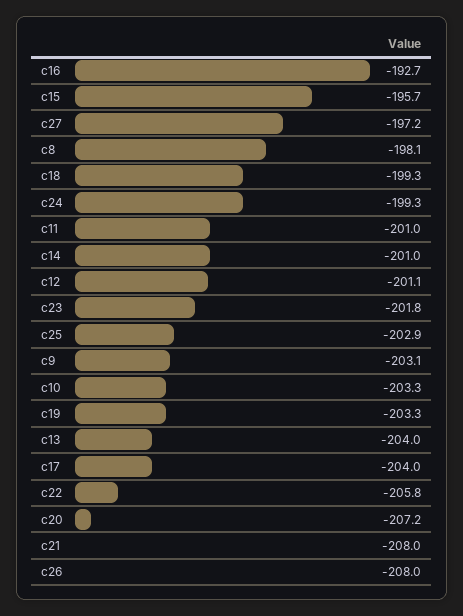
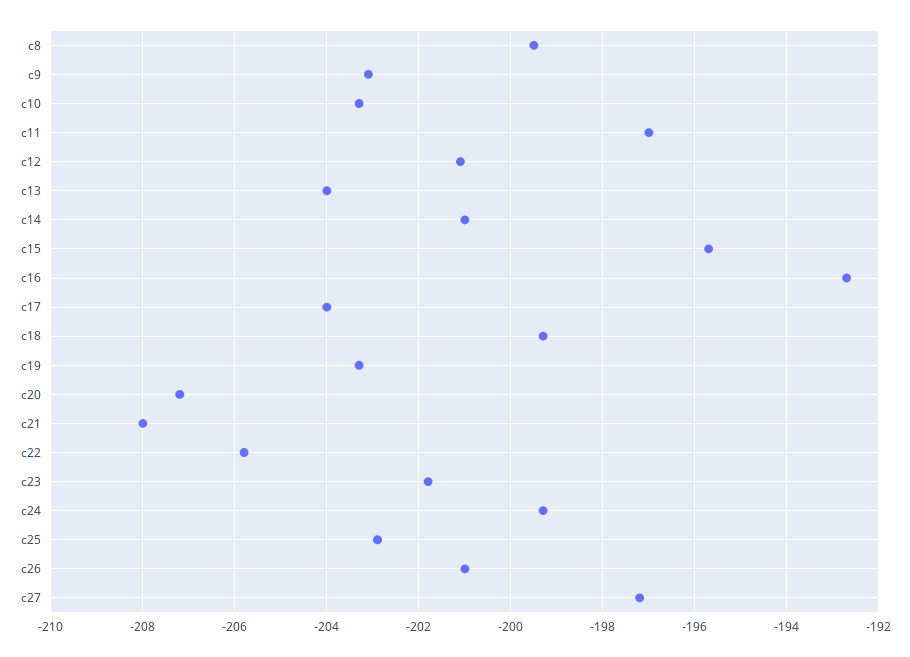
  {
    "c16": -192.7,
    "c15": -195.7,
    "c27": -197.2,
-   "c8": -198.1,
+   "c8": -199.5,
    "c18": -199.3,
    "c24": -199.3,
-   "c11": -201,
+   "c11": -197,
    "c14": -201,
    "c12": -201.1,
    "c23": -201.8,
    "c25": -202.9,
    "c9": -203.1,
    "c10": -203.3,
    "c19": -203.3,
    "c13": -204,
    "c17": -204,
    "c22": -205.8,
    "c20": -207.2,
    "c21": -208,
-   "c26": -208
+   "c26": -201
  }

